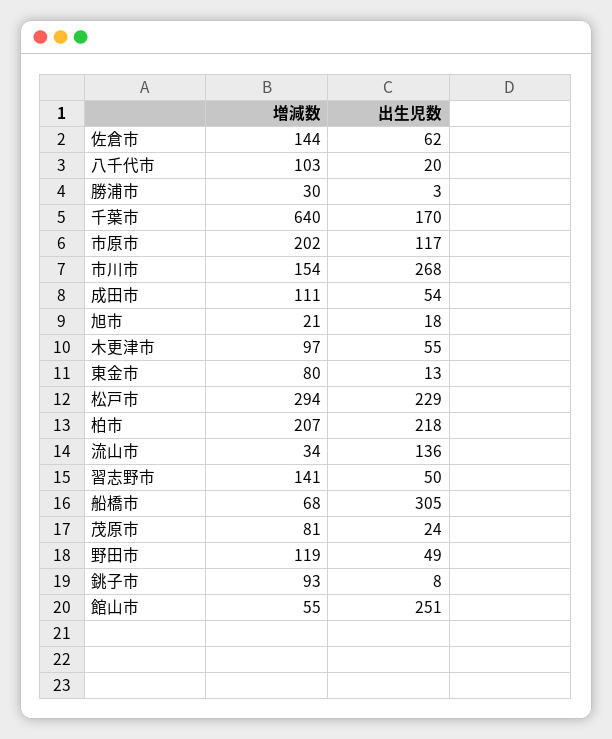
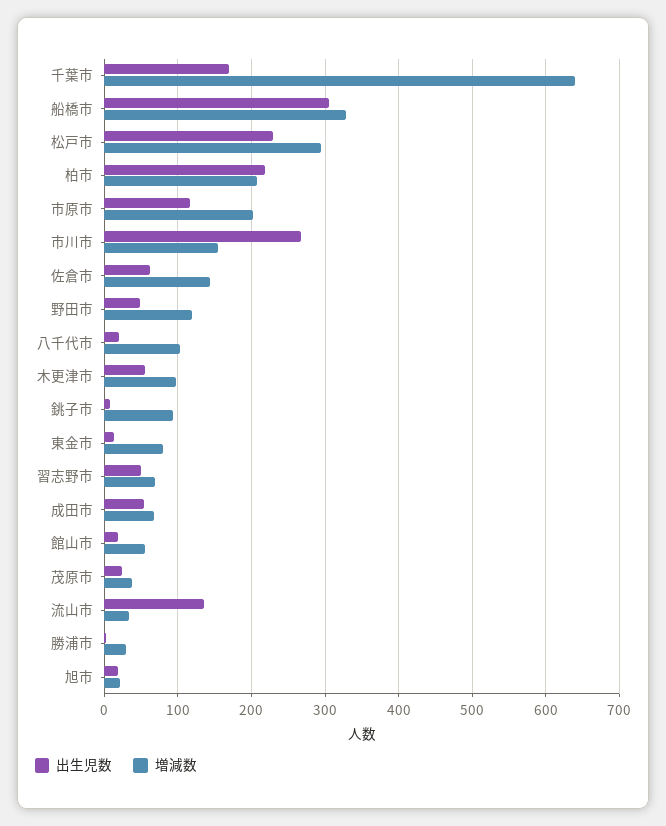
  {
    "増減数": {
      "佐倉市": 144,
      "八千代市": 103,
      "勝浦市": 30,
      "千葉市": 640,
      "市原市": 202,
      "市川市": 154,
-     "成田市": 111,
+     "成田市": 70,
      "旭市": 21,
      "木更津市": 97,
      "東金市": 80,
      "松戸市": 294,
      "柏市": 207,
      "流山市": 34,
-     "習志野市": 141,
+     "習志野市": 70,
-     "船橋市": 68,
+     "船橋市": 330,
-     "茂原市": 81,
+     "茂原市": 40,
      "野田市": 119,
      "銚子市": 93,
      "館山市": 55
    },
    "出生児数": {
      "佐倉市": 62,
      "八千代市": 20,
      "勝浦市": 3,
      "千葉市": 170,
      "市原市": 117,
      "市川市": 268,
      "成田市": 54,
      "旭市": 18,
      "木更津市": 55,
      "東金市": 13,
      "松戸市": 229,
      "柏市": 218,
      "流山市": 136,
      "習志野市": 50,
      "船橋市": 305,
      "茂原市": 24,
      "野田市": 49,
      "銚子市": 8,
-     "館山市": 251
+     "館山市": 20
    }
  }

